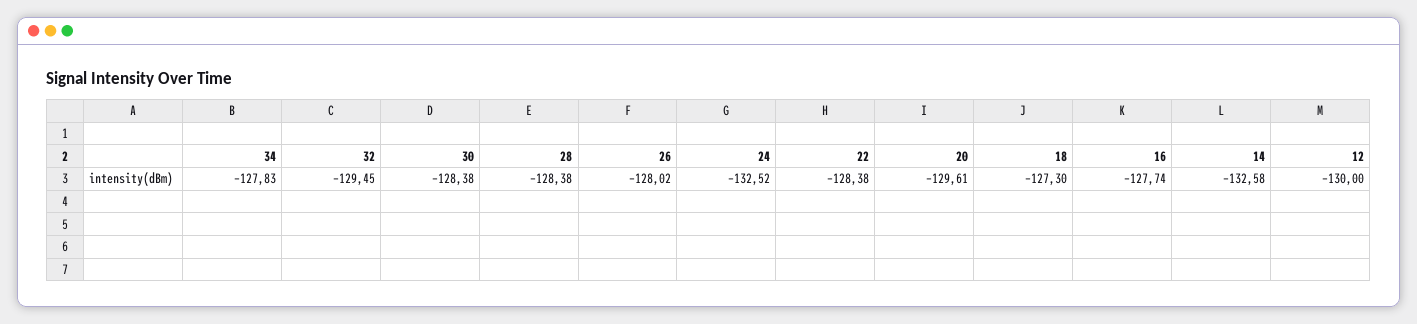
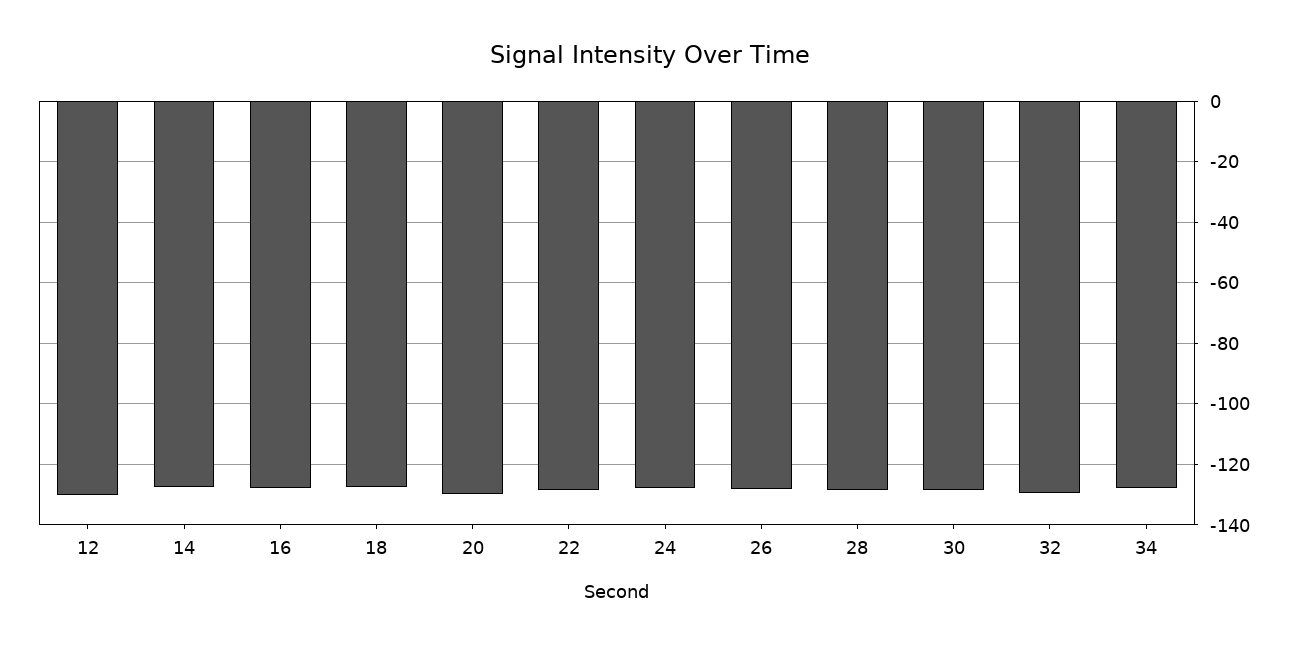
  {
    "34": -127.83,
    "32": -129.45,
    "30": -128.38,
    "28": -128.38,
    "26": -128.02,
-   "24": -132.52,
+   "24": -128,
    "22": -128.38,
    "20": -129.61,
    "18": -127.3,
    "16": -127.74,
-   "14": -132.58,
+   "14": -128,
    "12": -130
  }

